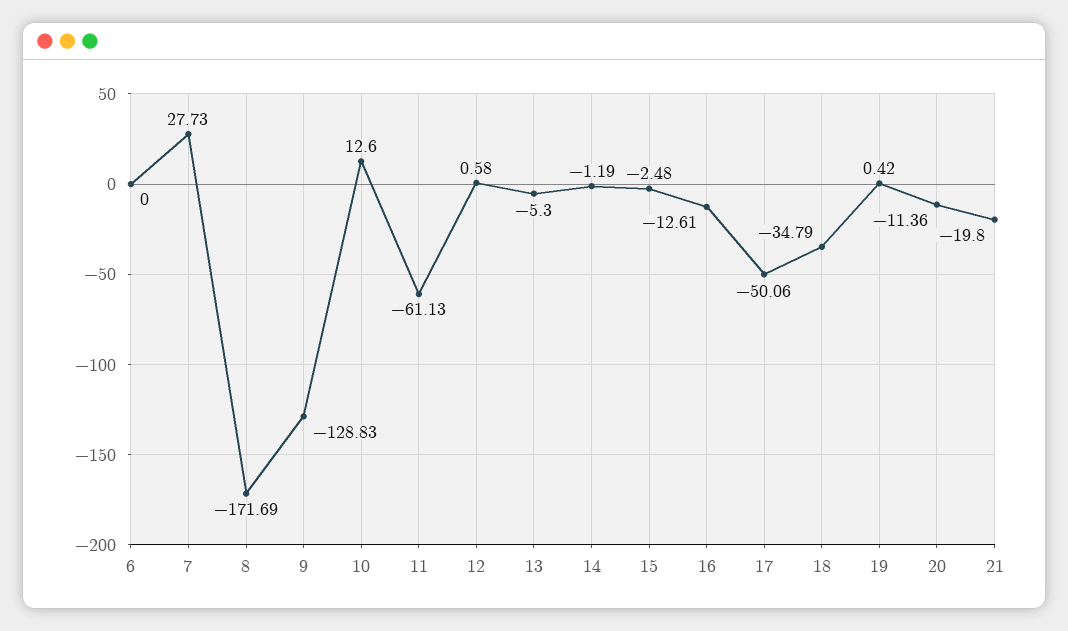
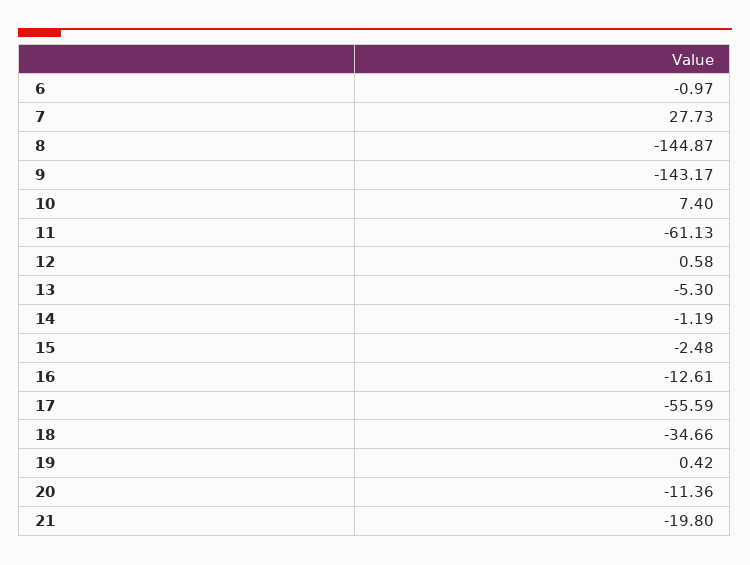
  {
-   "6": 0,
+   "6": -0.97,
    "7": 27.73,
-   "8": -171.69,
+   "8": -144.87,
-   "9": -128.83,
+   "9": -143.17,
-   "10": 12.6,
+   "10": 7.4,
    "11": -61.13,
    "12": 0.58,
    "13": -5.3,
    "14": -1.19,
    "15": -2.48,
    "16": -12.61,
-   "17": -50.06,
+   "17": -55.59,
-   "18": -34.79,
+   "18": -34.66,
    "19": 0.42,
    "20": -11.36,
    "21": -19.8
  }

